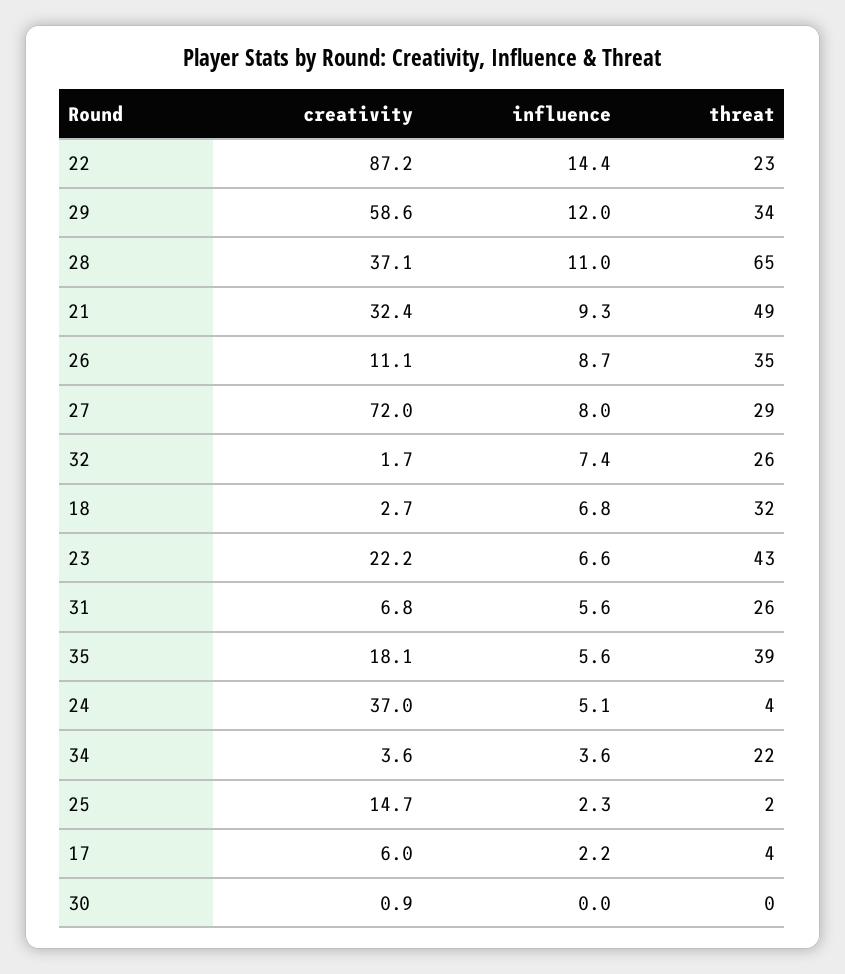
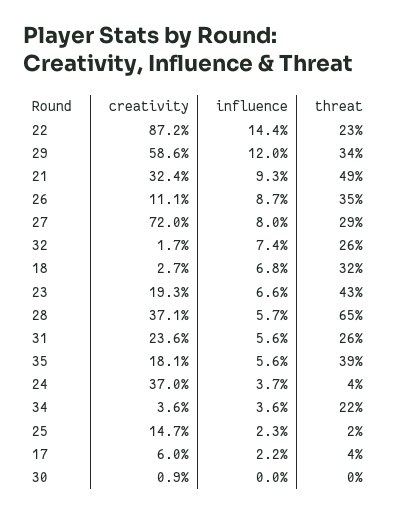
  {
    "creativity": {
      "22": 87.2,
      "29": 58.6,
      "28": 37.1,
      "21": 32.4,
      "26": 11.1,
      "27": 72,
      "32": 1.7,
      "18": 2.7,
-     "23": 22.2,
+     "23": 19.3,
-     "31": 6.8,
+     "31": 23.6,
      "35": 18.1,
      "24": 37,
      "34": 3.6,
      "25": 14.7,
      "17": 6,
      "30": 0.9
    },
    "influence": {
      "22": 14.4,
      "29": 12,
-     "28": 11,
+     "28": 5.7,
      "21": 9.3,
      "26": 8.7,
      "27": 8,
      "32": 7.4,
      "18": 6.8,
      "23": 6.6,
      "31": 5.6,
      "35": 5.6,
-     "24": 5.1,
+     "24": 3.7,
      "34": 3.6,
      "25": 2.3,
      "17": 2.2,
      "30": 0
    },
    "threat": {
      "22": 23,
      "29": 34,
      "28": 65,
      "21": 49,
      "26": 35,
      "27": 29,
      "32": 26,
      "18": 32,
      "23": 43,
      "31": 26,
      "35": 39,
      "24": 4,
      "34": 22,
      "25": 2,
      "17": 4,
      "30": 0
    }
  }

